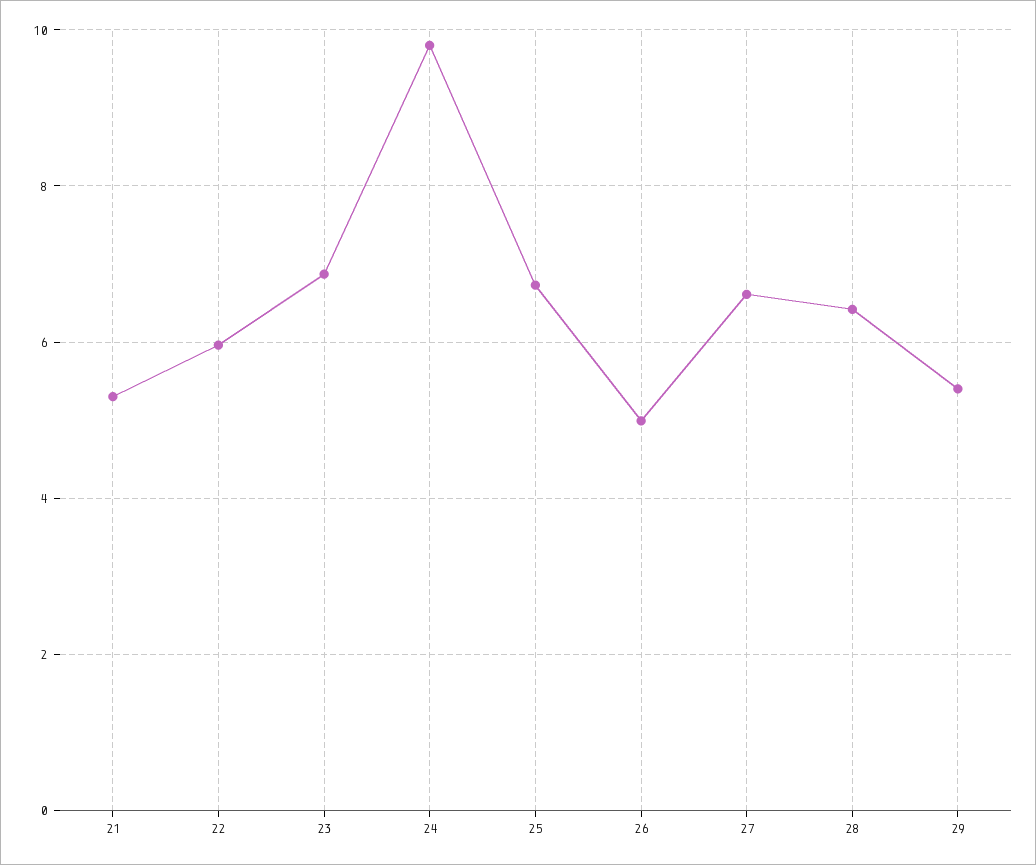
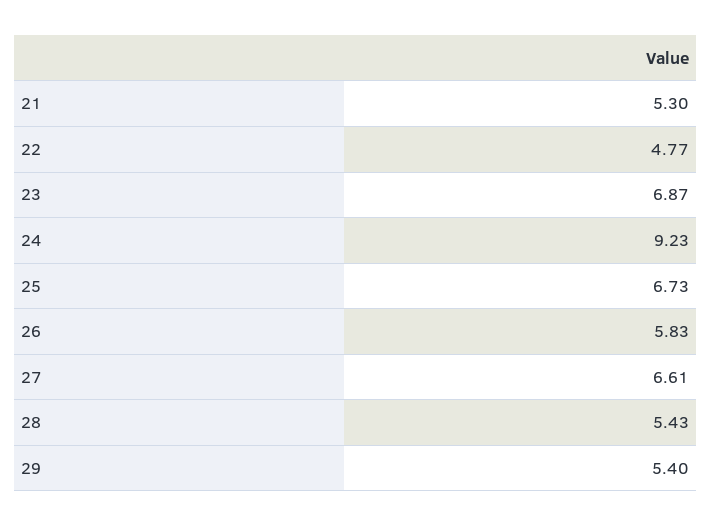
  {
    "21": 5.3,
-   "22": 6,
+   "22": 4.77,
    "23": 6.87,
-   "24": 9.8,
+   "24": 9.23,
    "25": 6.73,
-   "26": 5,
+   "26": 5.83,
    "27": 6.61,
-   "28": 6.4,
+   "28": 5.43,
    "29": 5.4
  }

